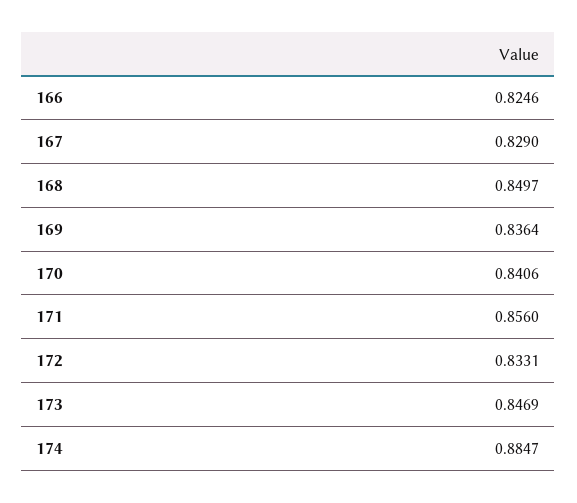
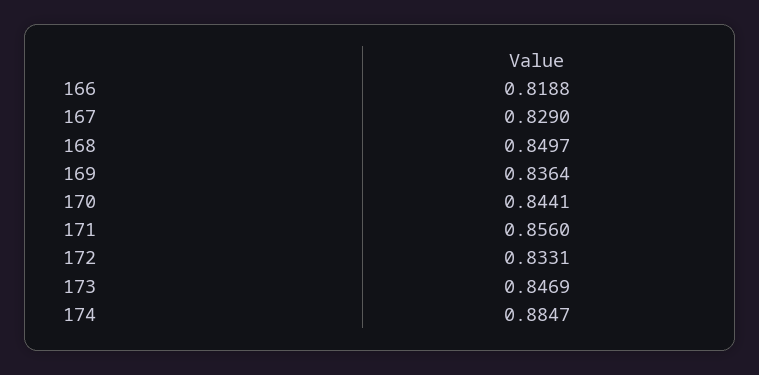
  {
-   "166": 0.8246,
+   "166": 0.8188,
    "167": 0.829,
    "168": 0.8497,
    "169": 0.8364,
-   "170": 0.8406,
+   "170": 0.8441,
    "171": 0.856,
    "172": 0.8331,
    "173": 0.8469,
    "174": 0.8847
  }

